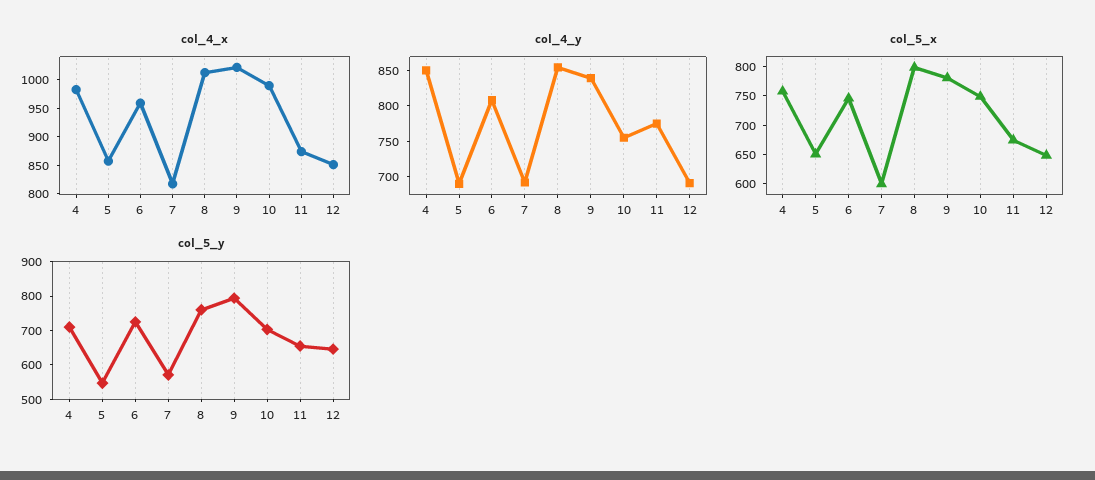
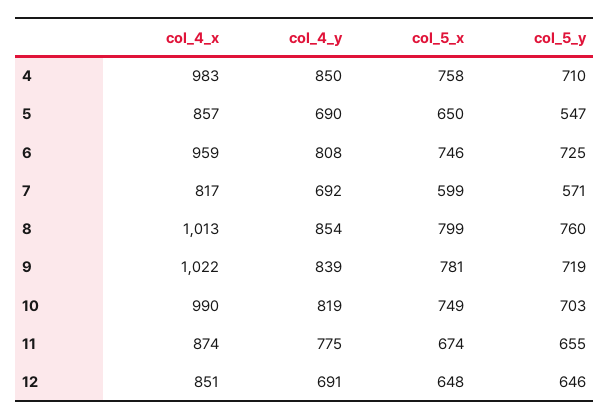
  {
    "col_4_x": {
      "4": 983,
      "5": 857,
      "6": 959,
      "7": 817,
      "8": 1013,
      "9": 1022,
      "10": 990,
      "11": 874,
      "12": 851
    },
    "col_4_y": {
      "4": 850,
      "5": 690,
      "6": 808,
      "7": 692,
      "8": 854,
      "9": 839,
-     "10": 750,
+     "10": 819,
      "11": 775,
      "12": 691
    },
    "col_5_x": {
      "4": 758,
      "5": 650,
      "6": 746,
      "7": 599,
      "8": 799,
      "9": 781,
      "10": 749,
      "11": 674,
      "12": 648
    },
    "col_5_y": {
      "4": 710,
      "5": 547,
      "6": 725,
      "7": 571,
      "8": 760,
-     "9": 800,
+     "9": 719,
      "10": 703,
      "11": 655,
      "12": 646
    }
  }

